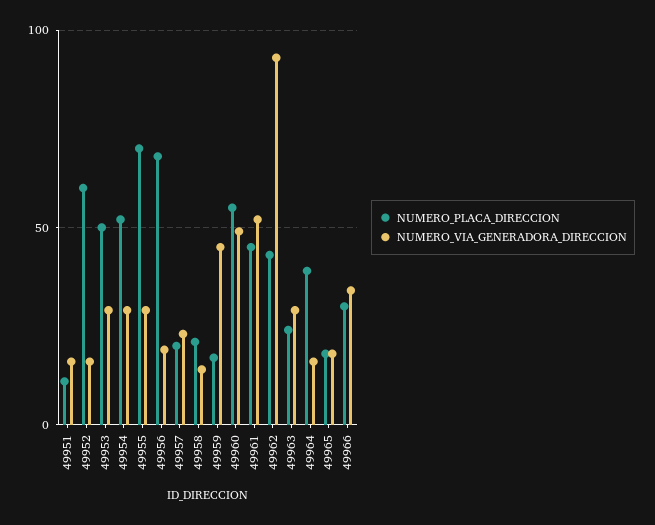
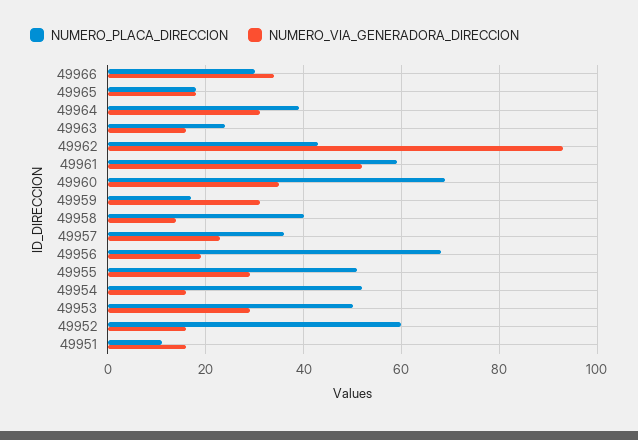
  {
    "NUMERO_PLACA_DIRECCION": {
      "49951": 10,
      "49952": 60,
      "49953": 50,
      "49954": 50,
-     "49955": 70,
+     "49955": 50,
      "49956": 70,
-     "49957": 20,
+     "49957": 35,
-     "49958": 20,
+     "49958": 40,
      "49959": 15,
-     "49960": 55,
+     "49960": 70,
-     "49961": 45,
+     "49961": 60,
      "49962": 45,
      "49963": 25,
      "49964": 40,
      "49965": 20,
      "49966": 30
    },
    "NUMERO_VIA_GENERADORA_DIRECCION": {
      "49951": 15,
      "49952": 15,
      "49953": 30,
-     "49954": 30,
+     "49954": 15,
      "49955": 30,
      "49956": 20,
      "49957": 25,
      "49958": 15,
-     "49959": 45,
+     "49959": 30,
-     "49960": 50,
+     "49960": 35,
      "49961": 50,
      "49962": 95,
-     "49963": 30,
+     "49963": 15,
-     "49964": 15,
+     "49964": 30,
      "49965": 20,
      "49966": 35
    }
  }

